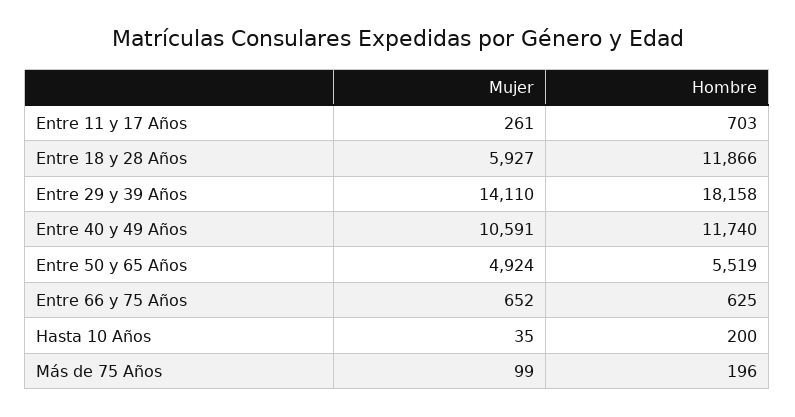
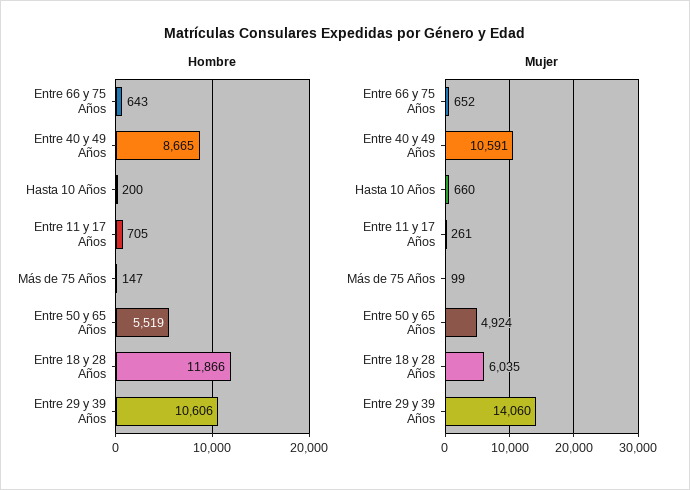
  {
    "Mujer": {
      "Entre 11 y 17 Años": 261,
-     "Entre 18 y 28 Años": 5927,
+     "Entre 18 y 28 Años": 6035,
-     "Entre 29 y 39 Años": 14110,
+     "Entre 29 y 39 Años": 14060,
      "Entre 40 y 49 Años": 10591,
      "Entre 50 y 65 Años": 4924,
      "Entre 66 y 75 Años": 652,
-     "Hasta 10 Años": 35,
+     "Hasta 10 Años": 660,
      "Más de 75 Años": 99
    },
    "Hombre": {
-     "Entre 11 y 17 Años": 703,
+     "Entre 11 y 17 Años": 705,
      "Entre 18 y 28 Años": 11866,
-     "Entre 29 y 39 Años": 18158,
+     "Entre 29 y 39 Años": 10606,
-     "Entre 40 y 49 Años": 11740,
+     "Entre 40 y 49 Años": 8665,
      "Entre 50 y 65 Años": 5519,
-     "Entre 66 y 75 Años": 625,
+     "Entre 66 y 75 Años": 643,
      "Hasta 10 Años": 200,
-     "Más de 75 Años": 196
+     "Más de 75 Años": 147
    }
  }

